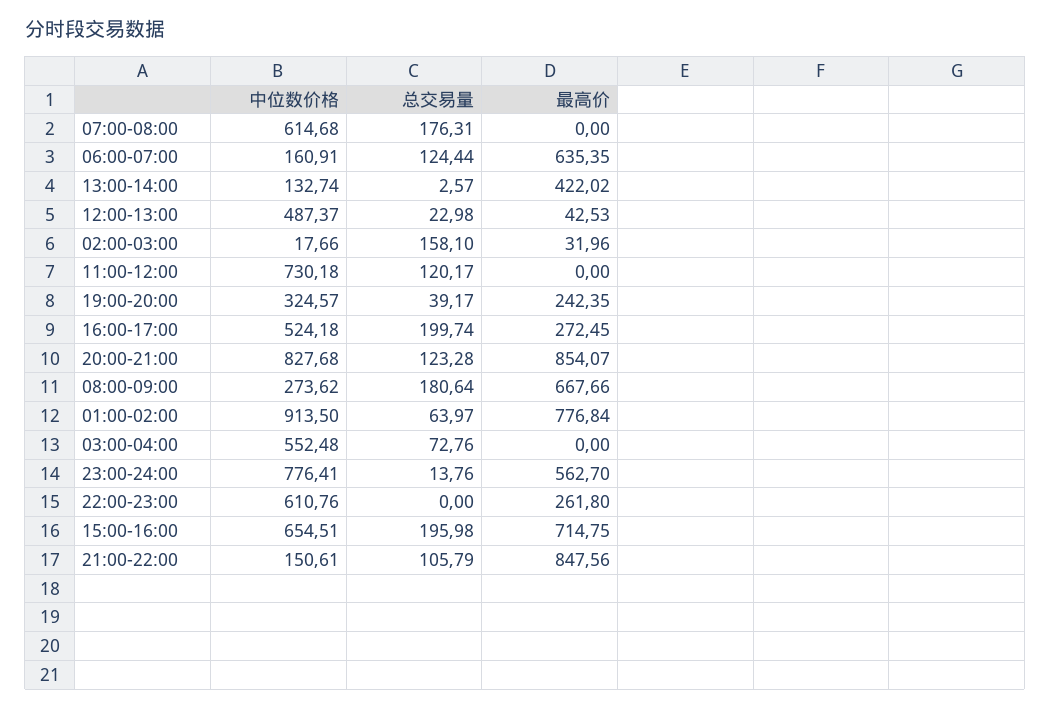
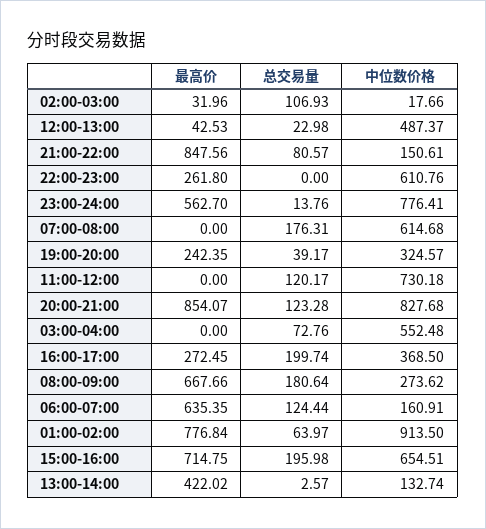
  {
    "中位数价格": {
      "07:00-08:00": 614.68,
      "06:00-07:00": 160.91,
      "13:00-14:00": 132.74,
      "12:00-13:00": 487.37,
      "02:00-03:00": 17.66,
      "11:00-12:00": 730.18,
      "19:00-20:00": 324.57,
-     "16:00-17:00": 524.18,
+     "16:00-17:00": 368.5,
      "20:00-21:00": 827.68,
      "08:00-09:00": 273.62,
      "01:00-02:00": 913.5,
      "03:00-04:00": 552.48,
      "23:00-24:00": 776.41,
      "22:00-23:00": 610.76,
      "15:00-16:00": 654.51,
      "21:00-22:00": 150.61
    },
    "总交易量": {
      "07:00-08:00": 176.31,
      "06:00-07:00": 124.44,
      "13:00-14:00": 2.57,
      "12:00-13:00": 22.98,
-     "02:00-03:00": 158.1,
+     "02:00-03:00": 106.93,
      "11:00-12:00": 120.17,
      "19:00-20:00": 39.17,
      "16:00-17:00": 199.74,
      "20:00-21:00": 123.28,
      "08:00-09:00": 180.64,
      "01:00-02:00": 63.97,
      "03:00-04:00": 72.76,
      "23:00-24:00": 13.76,
      "22:00-23:00": 0,
      "15:00-16:00": 195.98,
-     "21:00-22:00": 105.79
+     "21:00-22:00": 80.57
    },
    "最高价": {
      "07:00-08:00": 0,
      "06:00-07:00": 635.35,
      "13:00-14:00": 422.02,
      "12:00-13:00": 42.53,
      "02:00-03:00": 31.96,
      "11:00-12:00": 0,
      "19:00-20:00": 242.35,
      "16:00-17:00": 272.45,
      "20:00-21:00": 854.07,
      "08:00-09:00": 667.66,
      "01:00-02:00": 776.84,
      "03:00-04:00": 0,
      "23:00-24:00": 562.7,
      "22:00-23:00": 261.8,
      "15:00-16:00": 714.75,
      "21:00-22:00": 847.56
    }
  }

